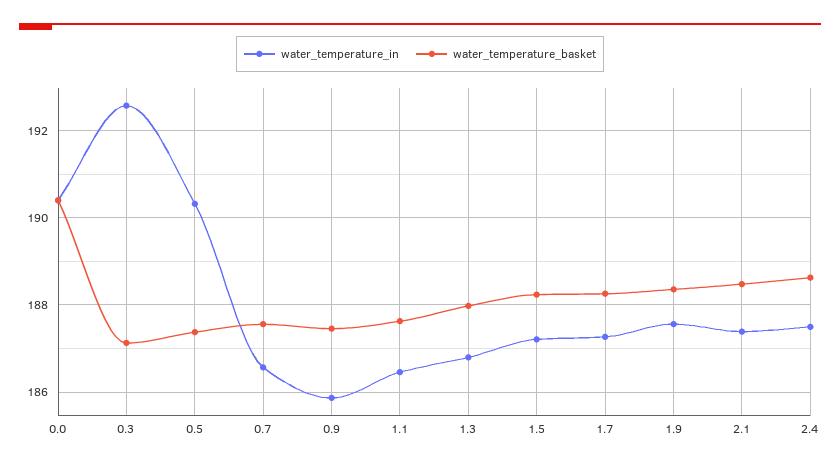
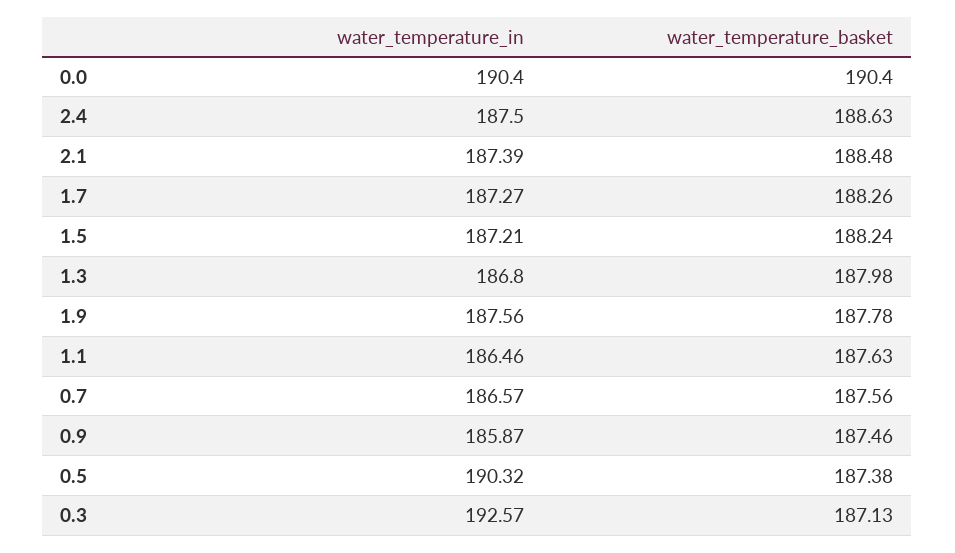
  {
    "water_temperature_in": {
      "0.0": 190.4,
      "0.3": 192.57,
      "0.5": 190.32,
      "0.7": 186.57,
      "0.9": 185.87,
      "1.1": 186.46,
      "1.3": 186.8,
      "1.5": 187.21,
      "1.7": 187.27,
      "1.9": 187.56,
      "2.1": 187.39,
      "2.4": 187.5
    },
    "water_temperature_basket": {
      "0.0": 190.4,
      "0.3": 187.13,
      "0.5": 187.38,
      "0.7": 187.56,
      "0.9": 187.46,
      "1.1": 187.63,
      "1.3": 187.98,
      "1.5": 188.24,
      "1.7": 188.26,
-     "1.9": 188.4,
+     "1.9": 187.78,
      "2.1": 188.48,
      "2.4": 188.63
    }
  }

